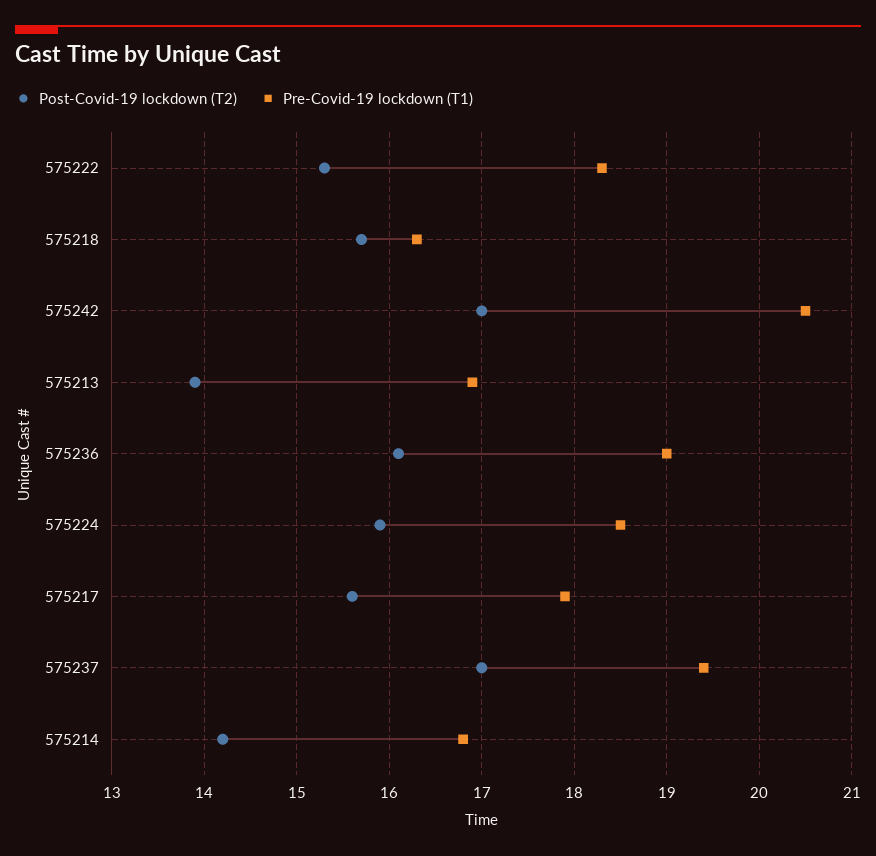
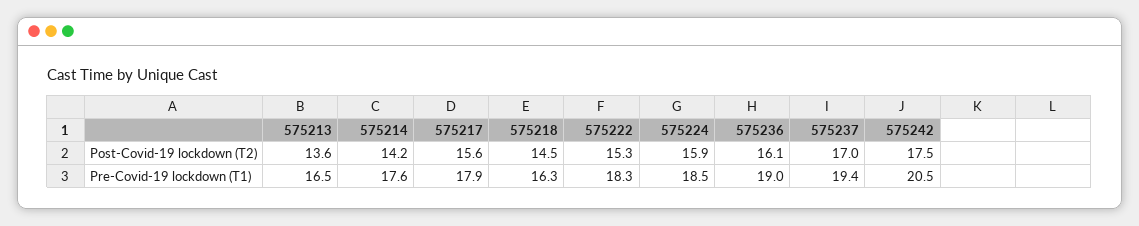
  {
    "Post-Covid-19 lockdown (T2)": {
      "575222": 15.3,
-     "575218": 15.7,
+     "575218": 14.5,
-     "575242": 17,
+     "575242": 17.5,
-     "575213": 13.9,
+     "575213": 13.6,
      "575236": 16.1,
      "575224": 15.9,
      "575217": 15.6,
      "575237": 17,
      "575214": 14.2
    },
    "Pre-Covid-19 lockdown (T1)": {
      "575222": 18.3,
      "575218": 16.3,
      "575242": 20.5,
-     "575213": 16.9,
+     "575213": 16.5,
      "575236": 19,
      "575224": 18.5,
      "575217": 17.9,
      "575237": 19.4,
-     "575214": 16.8
+     "575214": 17.6
    }
  }

